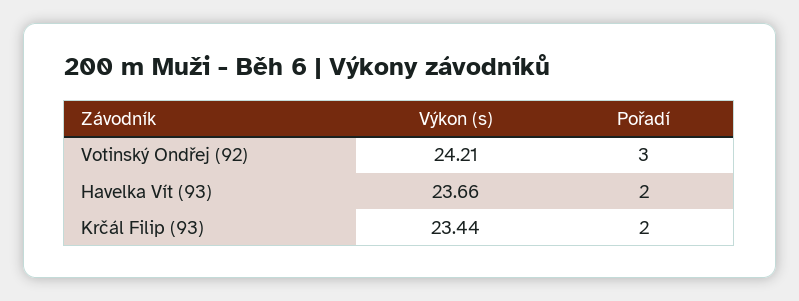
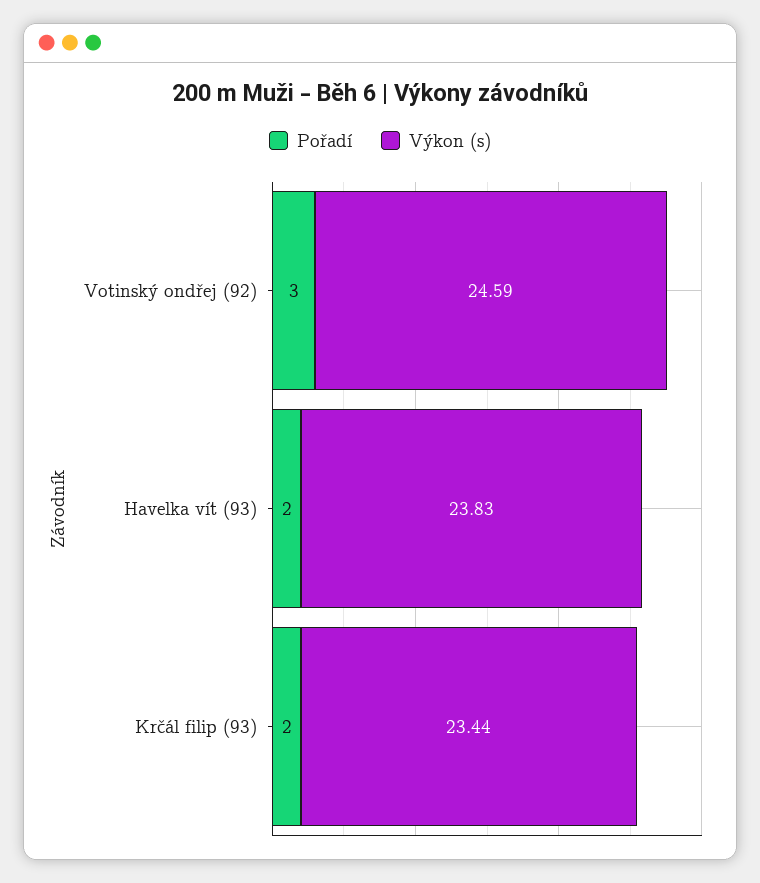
  {
    "Výkon (s)": {
-     "Votinský Ondřej (92)": 24.21,
+     "Votinský Ondřej (92)": 24.59,
-     "Havelka Vít (93)": 23.66,
+     "Havelka Vít (93)": 23.83,
      "Krčál Filip (93)": 23.44
    },
    "Pořadí": {
      "Votinský Ondřej (92)": 3,
      "Havelka Vít (93)": 2,
      "Krčál Filip (93)": 2
    }
  }

